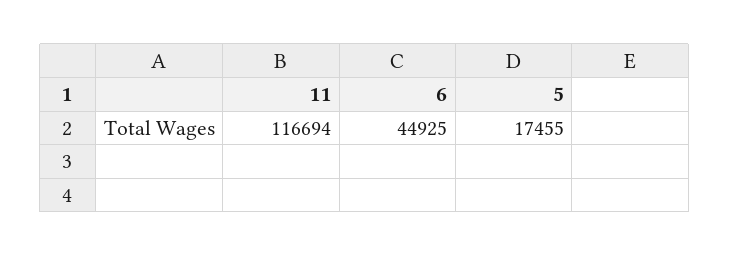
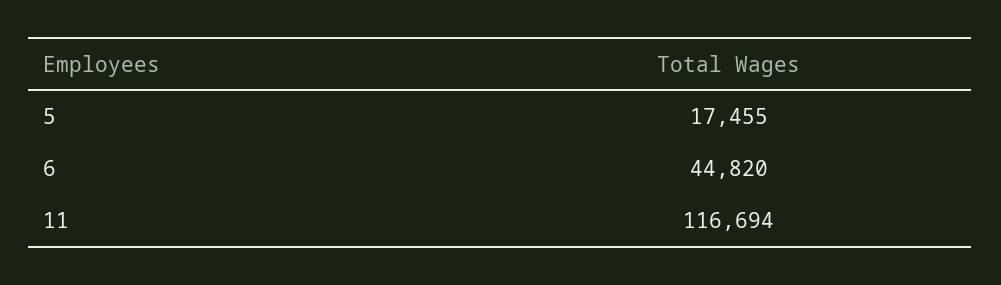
  {
    "11": 116694,
-   "6": 44925,
+   "6": 44820,
    "5": 17455
  }

